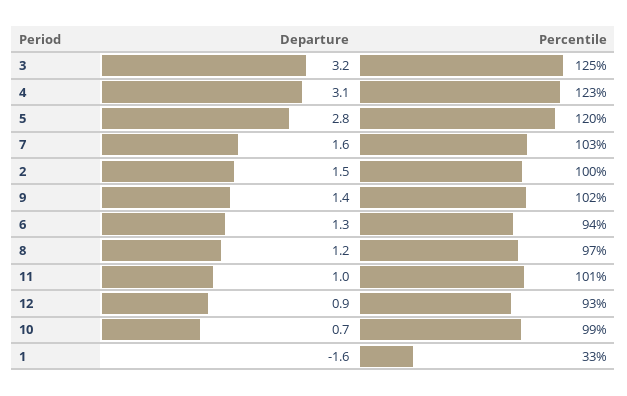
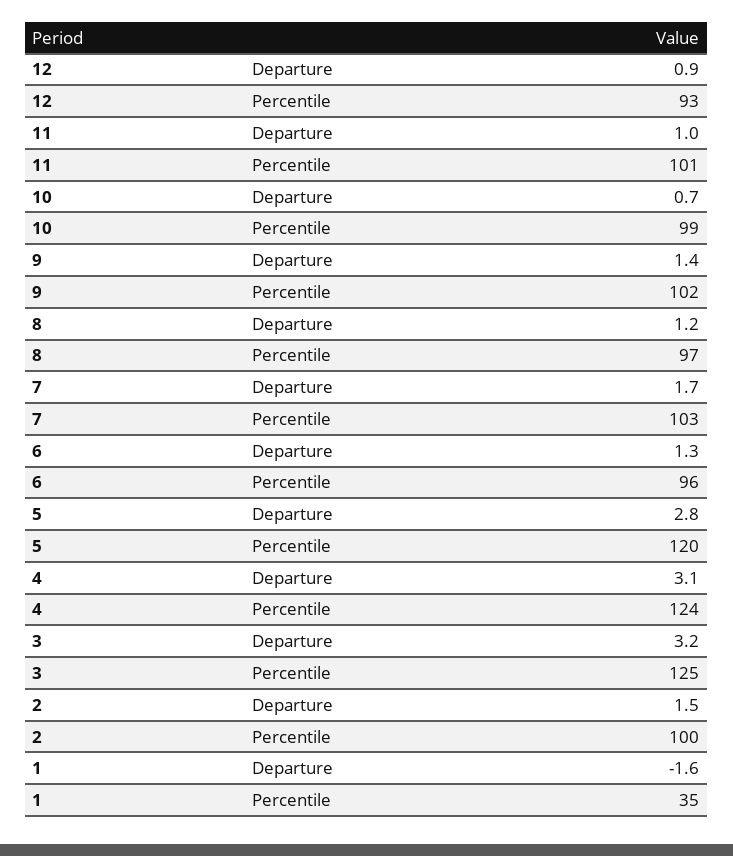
  {
    "Departure": {
      "3": 3.2,
      "4": 3.1,
      "5": 2.8,
-     "7": 1.6,
+     "7": 1.7,
      "2": 1.5,
      "9": 1.4,
      "6": 1.3,
      "8": 1.2,
      "11": 1,
      "12": 0.9,
      "10": 0.7,
      "1": -1.6
    },
    "Percentile": {
      "3": 125,
-     "4": 123,
+     "4": 124,
      "5": 120,
      "7": 103,
      "2": 100,
      "9": 102,
-     "6": 94,
+     "6": 96,
      "8": 97,
      "11": 101,
      "12": 93,
      "10": 99,
-     "1": 33
+     "1": 35
    }
  }

